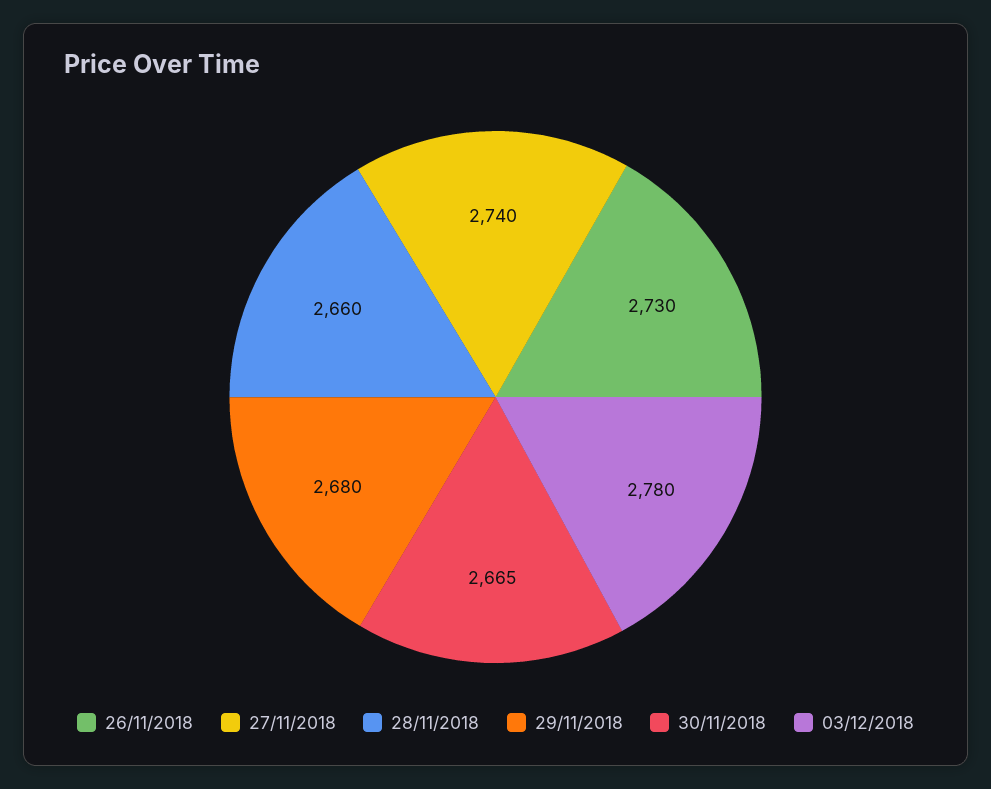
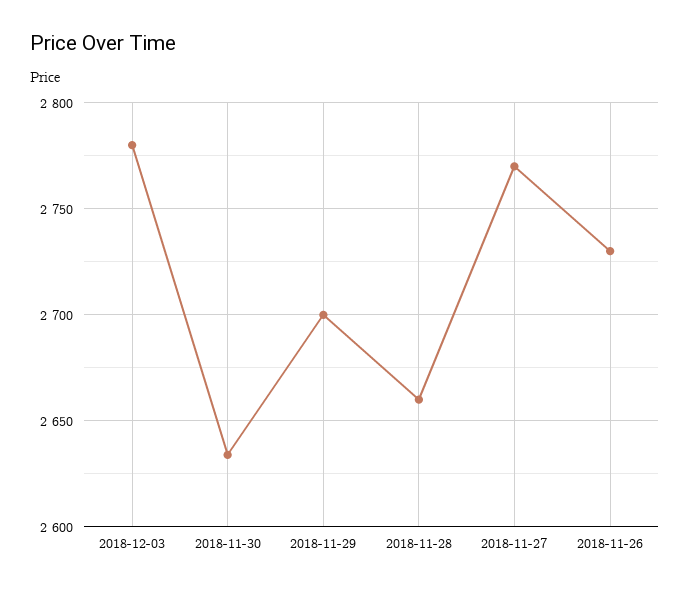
  {
    "26/11/2018": 2730,
-   "27/11/2018": 2740,
+   "27/11/2018": 2770,
    "28/11/2018": 2660,
-   "29/11/2018": 2680,
+   "29/11/2018": 2700,
-   "30/11/2018": 2665,
+   "30/11/2018": 2635,
    "03/12/2018": 2780
  }

